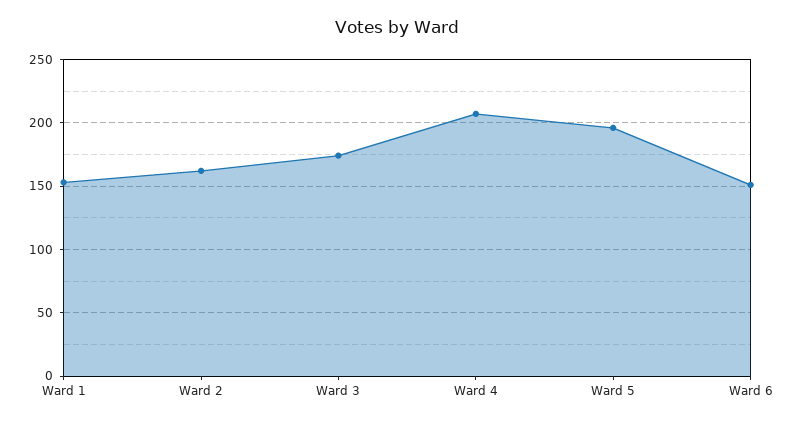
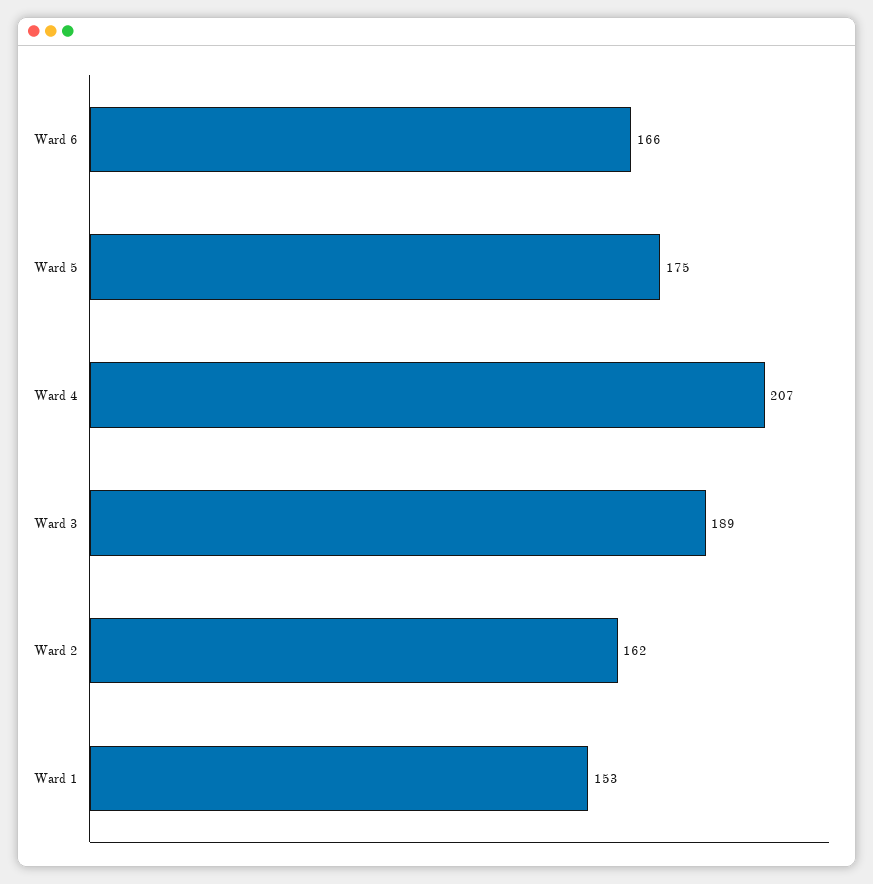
  {
    "Ward 1": 153,
    "Ward 2": 162,
-   "Ward 3": 175,
+   "Ward 3": 189,
    "Ward 4": 207,
-   "Ward 5": 195,
+   "Ward 5": 175,
-   "Ward 6": 150
+   "Ward 6": 166
  }

